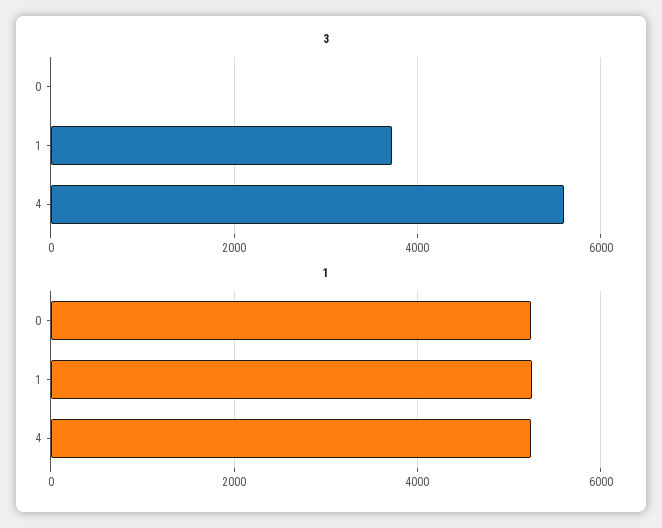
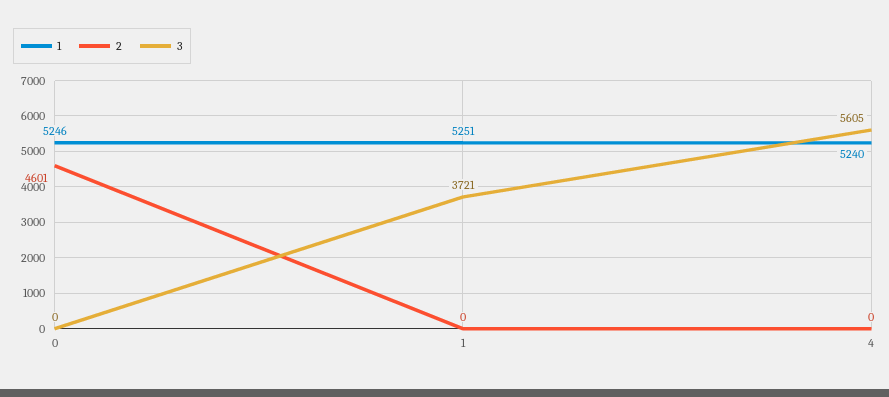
  {
    "3": {
      "0": 0,
      "1": 3721,
      "4": 5605
    },
    "1": {
      "0": 5246,
      "1": 5251,
      "4": 5240
-   }
+   },
+   "2": {
+     "0": 4601,
+     "1": 0,
+     "4": 0
+   }
  }

